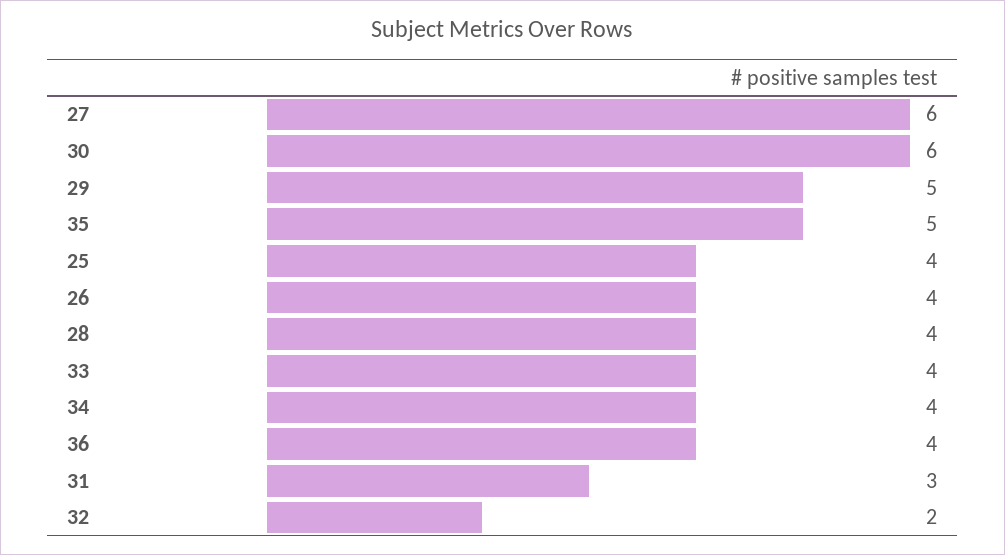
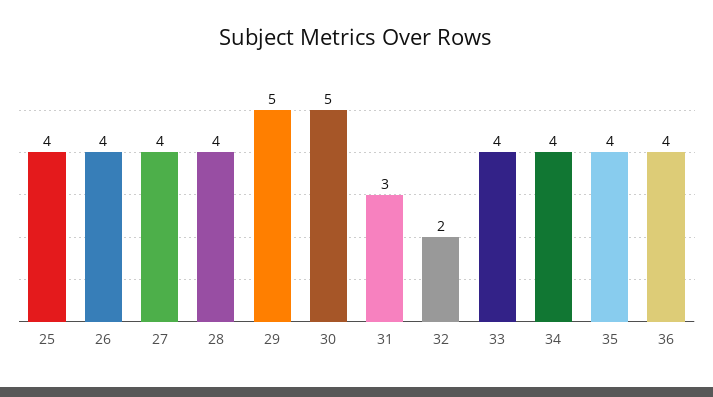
  {
-   "27": 6,
+   "27": 4,
-   "30": 6,
+   "30": 5,
    "29": 5,
-   "35": 5,
+   "35": 4,
    "25": 4,
    "26": 4,
    "28": 4,
    "33": 4,
    "34": 4,
    "36": 4,
    "31": 3,
    "32": 2
  }

